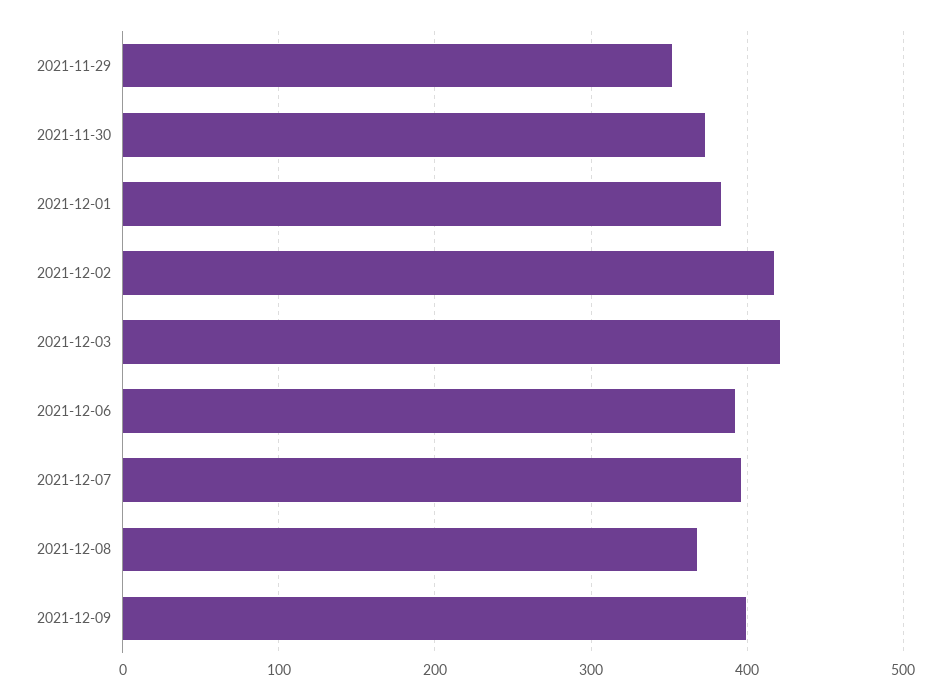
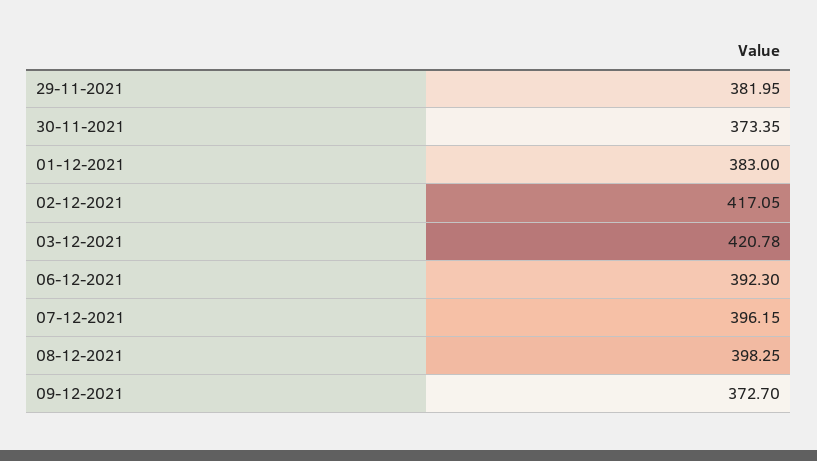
  {
-   "2021-11-29": 350,
+   "2021-11-29": 381.95,
    "2021-11-30": 373.35,
    "2021-12-01": 383,
    "2021-12-02": 417.05,
    "2021-12-03": 420.78,
    "2021-12-06": 392.3,
    "2021-12-07": 396.15,
-   "2021-12-08": 370,
+   "2021-12-08": 398.25,
-   "2021-12-09": 400
+   "2021-12-09": 372.7
  }

